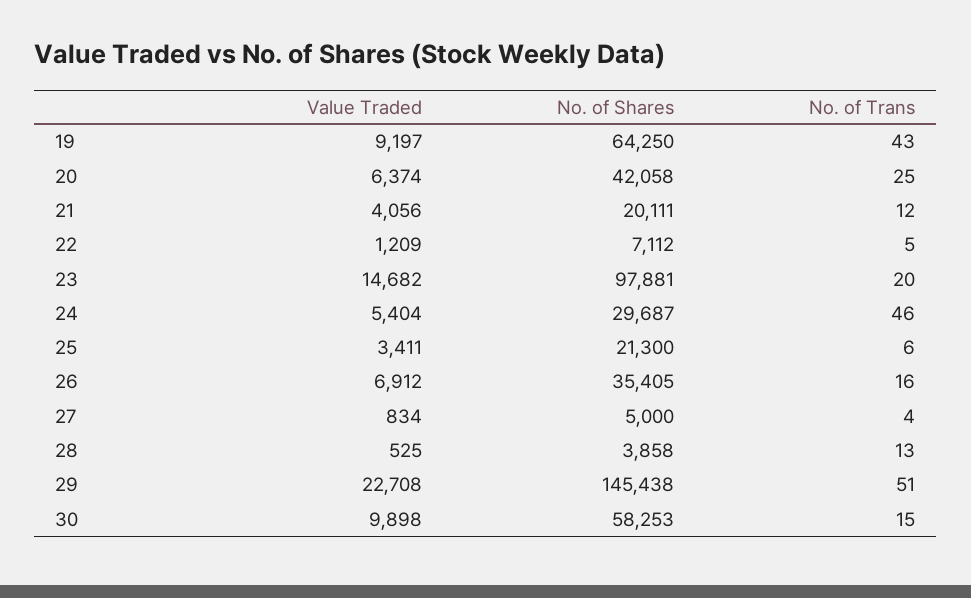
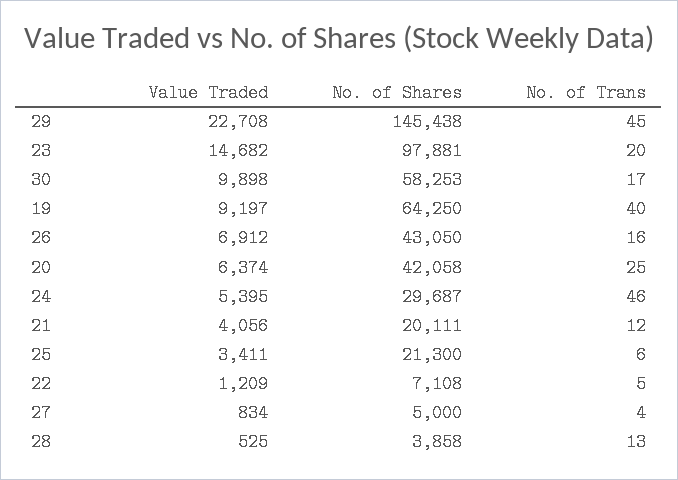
  {
    "Value Traded": {
      "19": 9197,
      "20": 6374,
      "21": 4056,
      "22": 1209,
      "23": 14682,
-     "24": 5404,
+     "24": 5395,
      "25": 3411,
      "26": 6912,
      "27": 834,
      "28": 525,
      "29": 22708,
      "30": 9898
    },
    "No. of Shares": {
      "19": 64250,
      "20": 42058,
      "21": 20111,
-     "22": 7112,
+     "22": 7108,
      "23": 97881,
      "24": 29687,
      "25": 21300,
-     "26": 35405,
+     "26": 43050,
      "27": 5000,
      "28": 3858,
      "29": 145438,
      "30": 58253
    },
    "No. of Trans": {
-     "19": 43,
+     "19": 40,
      "20": 25,
      "21": 12,
      "22": 5,
      "23": 20,
      "24": 46,
      "25": 6,
      "26": 16,
      "27": 4,
      "28": 13,
-     "29": 51,
+     "29": 45,
-     "30": 15
+     "30": 17
    }
  }

